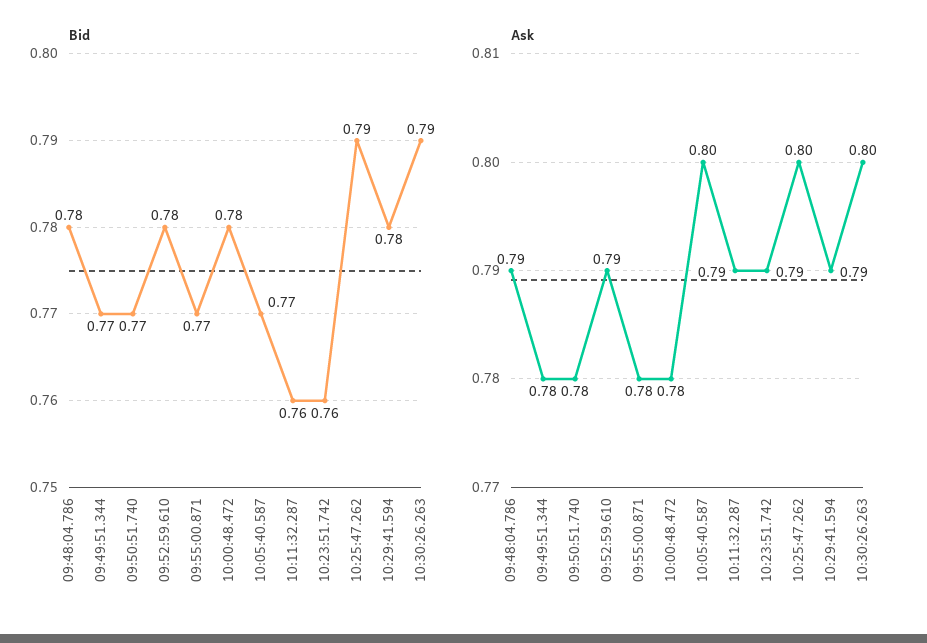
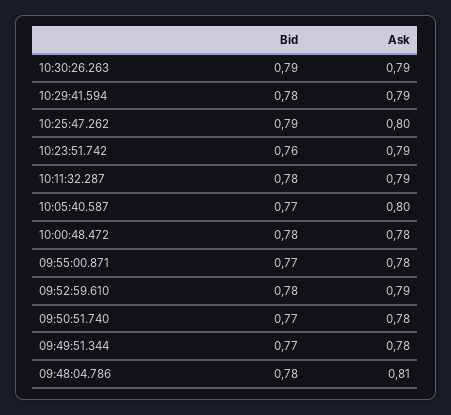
  {
    "Bid": {
      "09:48:04.786": 0.78,
      "09:49:51.344": 0.77,
      "09:50:51.740": 0.77,
      "09:52:59.610": 0.78,
      "09:55:00.871": 0.77,
      "10:00:48.472": 0.78,
      "10:05:40.587": 0.77,
-     "10:11:32.287": 0.76,
+     "10:11:32.287": 0.78,
      "10:23:51.742": 0.76,
      "10:25:47.262": 0.79,
      "10:29:41.594": 0.78,
      "10:30:26.263": 0.79
    },
    "Ask": {
-     "09:48:04.786": 0.79,
+     "09:48:04.786": 0.81,
      "09:49:51.344": 0.78,
      "09:50:51.740": 0.78,
      "09:52:59.610": 0.79,
      "09:55:00.871": 0.78,
      "10:00:48.472": 0.78,
      "10:05:40.587": 0.8,
      "10:11:32.287": 0.79,
      "10:23:51.742": 0.79,
      "10:25:47.262": 0.8,
      "10:29:41.594": 0.79,
-     "10:30:26.263": 0.8
+     "10:30:26.263": 0.79
    }
  }

